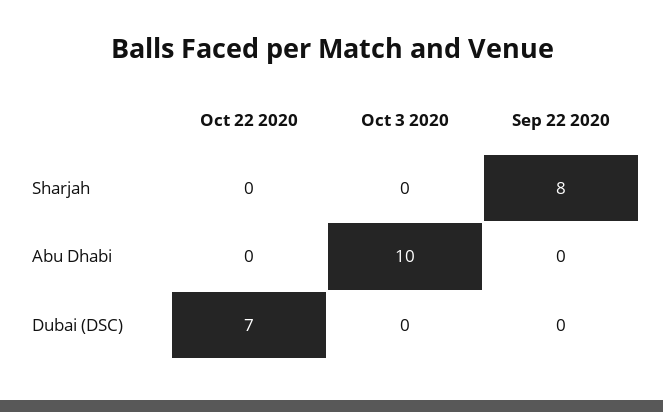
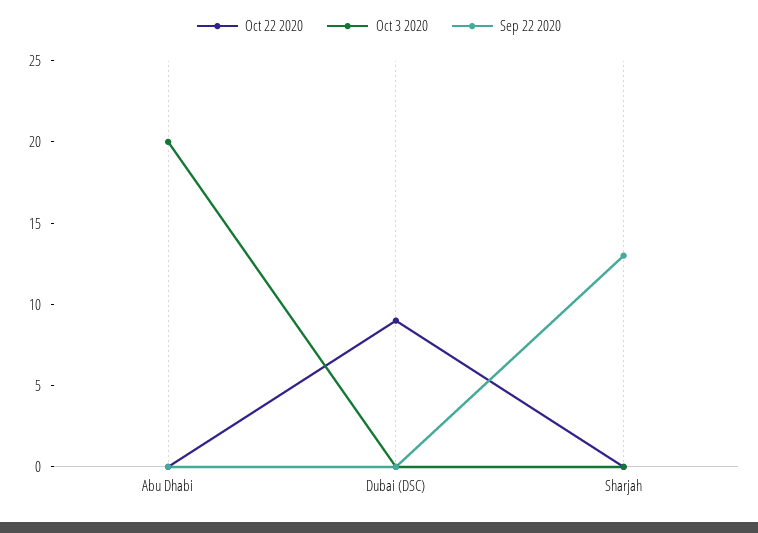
  {
    "Oct 22 2020": {
      "Sharjah": 0,
      "Abu Dhabi": 0,
-     "Dubai (DSC)": 7
+     "Dubai (DSC)": 9
    },
    "Oct 3 2020": {
      "Sharjah": 0,
-     "Abu Dhabi": 10,
+     "Abu Dhabi": 20,
      "Dubai (DSC)": 0
    },
    "Sep 22 2020": {
-     "Sharjah": 8,
+     "Sharjah": 13,
      "Abu Dhabi": 0,
      "Dubai (DSC)": 0
    }
  }

